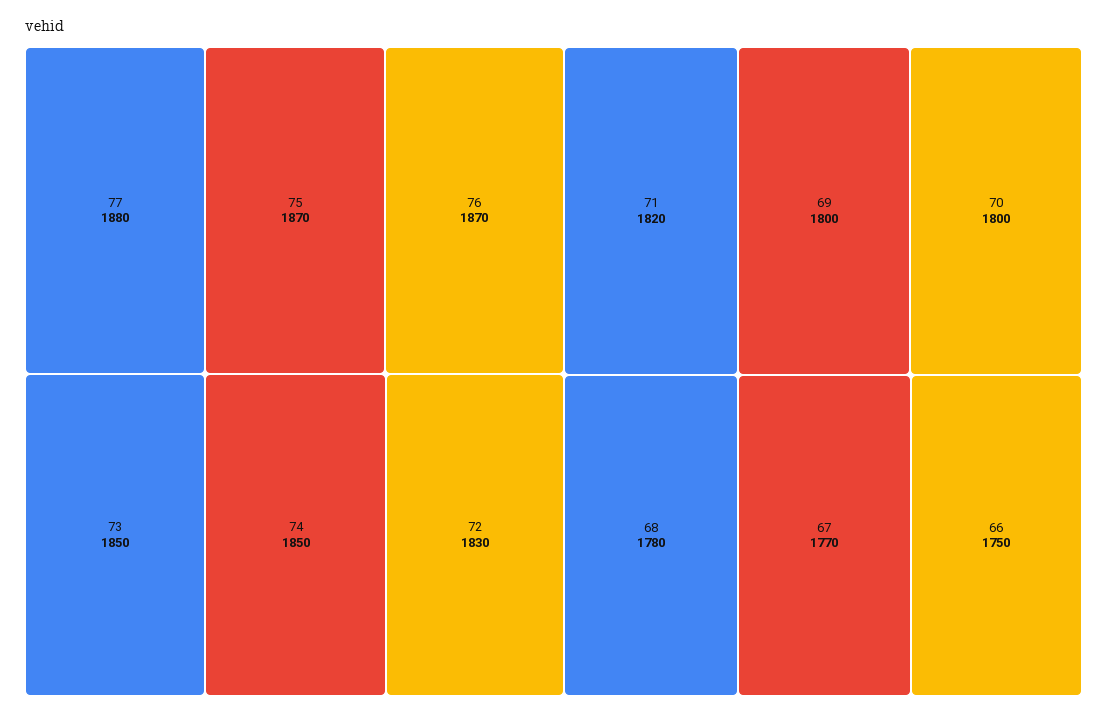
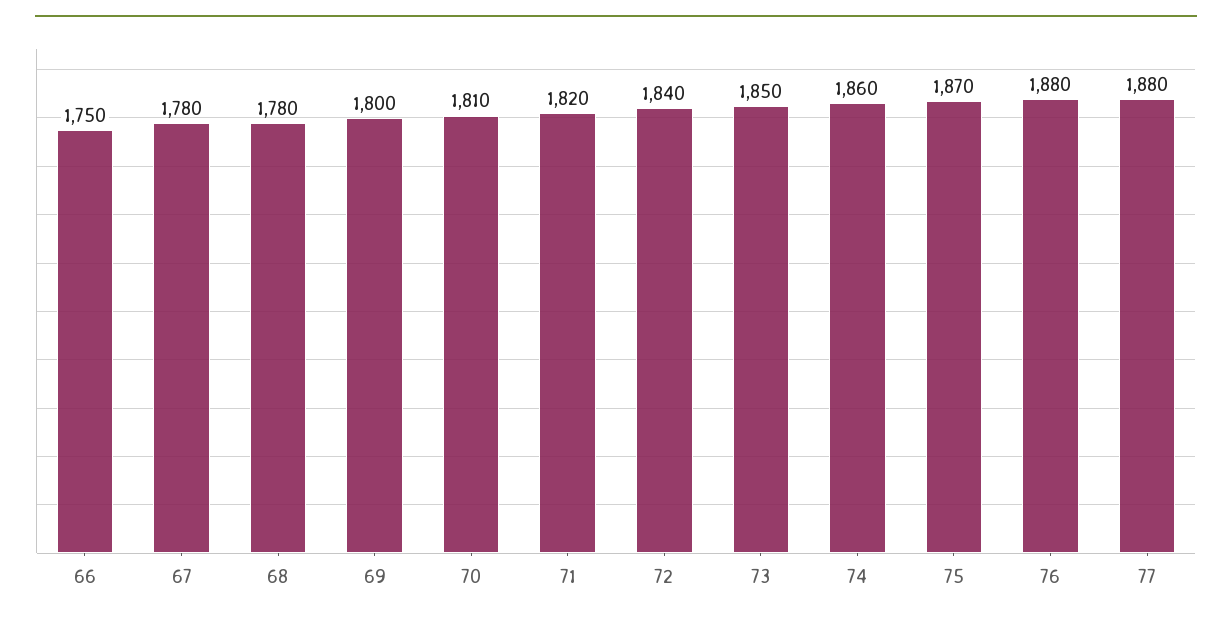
  {
    "77": 1880,
    "75": 1870,
-   "76": 1870,
+   "76": 1880,
    "73": 1850,
-   "74": 1850,
+   "74": 1860,
-   "72": 1830,
+   "72": 1840,
    "71": 1820,
    "69": 1800,
-   "70": 1800,
+   "70": 1810,
    "68": 1780,
-   "67": 1770,
+   "67": 1780,
    "66": 1750
  }

